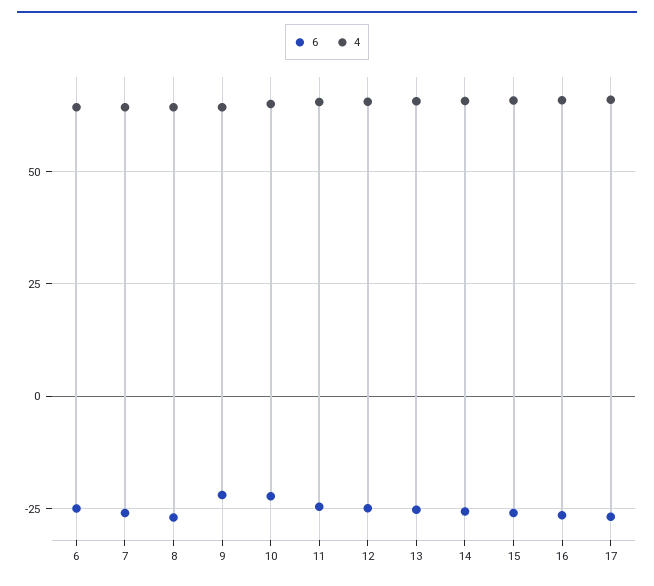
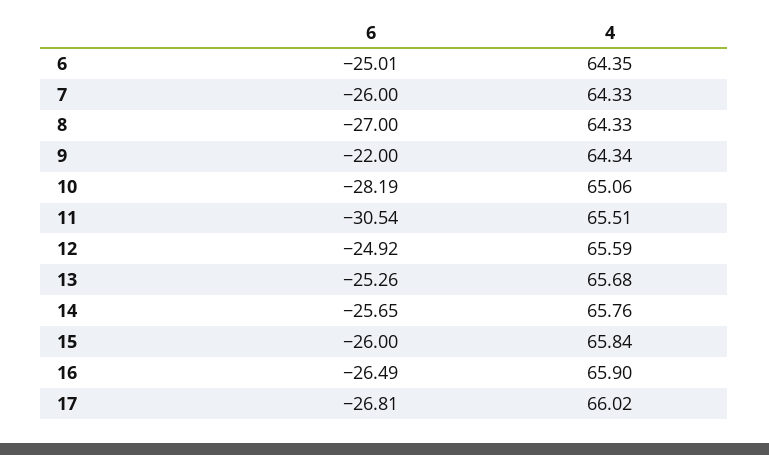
  {
    "6": {
      "6": -25.01,
      "7": -26,
      "8": -27,
      "9": -22,
-     "10": -22.5,
+     "10": -28.19,
-     "11": -25,
+     "11": -30.54,
      "12": -24.92,
      "13": -25.26,
      "14": -25.65,
      "15": -26,
      "16": -26.49,
      "17": -26.81
    },
    "4": {
      "6": 64.35,
      "7": 64.33,
      "8": 64.33,
      "9": 64.34,
      "10": 65.06,
      "11": 65.51,
      "12": 65.59,
      "13": 65.68,
      "14": 65.76,
      "15": 65.84,
      "16": 65.9,
      "17": 66.02
    }
  }

